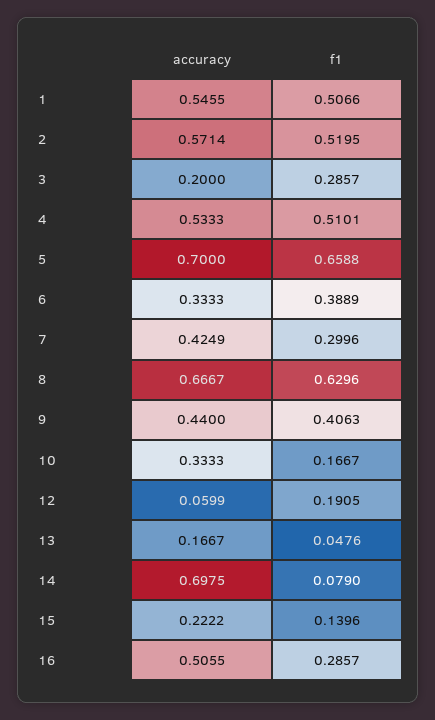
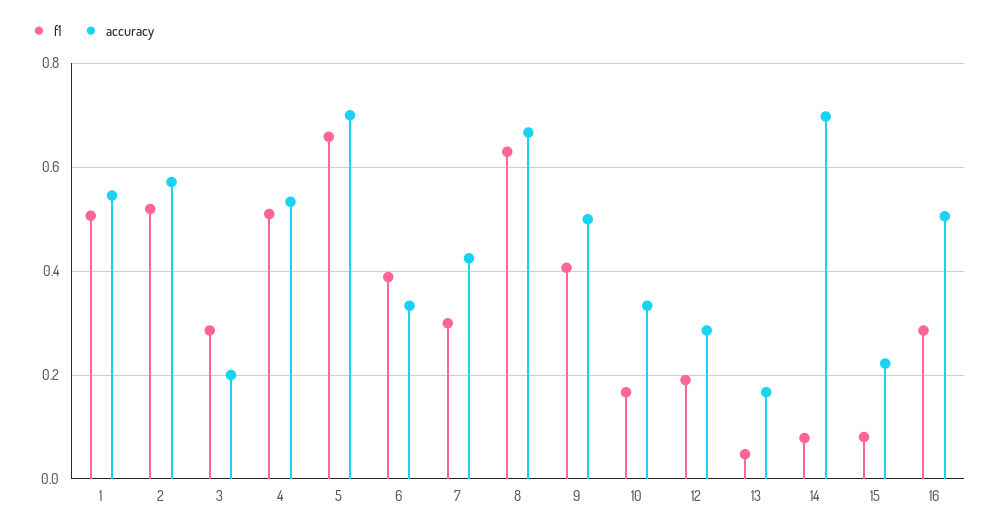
  {
    "accuracy": {
      "1": 0.5455,
      "2": 0.5714,
      "3": 0.2,
      "4": 0.5333,
      "5": 0.7,
      "6": 0.3333,
      "7": 0.4249,
      "8": 0.6667,
-     "9": 0.44,
+     "9": 0.5,
      "10": 0.3333,
-     "12": 0.0599,
+     "12": 0.28,
      "13": 0.1667,
      "14": 0.6975,
      "15": 0.2222,
      "16": 0.5055
    },
    "f1": {
      "1": 0.5066,
      "2": 0.5195,
      "3": 0.2857,
      "4": 0.5101,
      "5": 0.6588,
      "6": 0.3889,
      "7": 0.2996,
      "8": 0.6296,
      "9": 0.4063,
      "10": 0.1667,
      "12": 0.1905,
      "13": 0.0476,
      "14": 0.079,
-     "15": 0.1396,
+     "15": 0.08,
      "16": 0.2857
    }
  }

